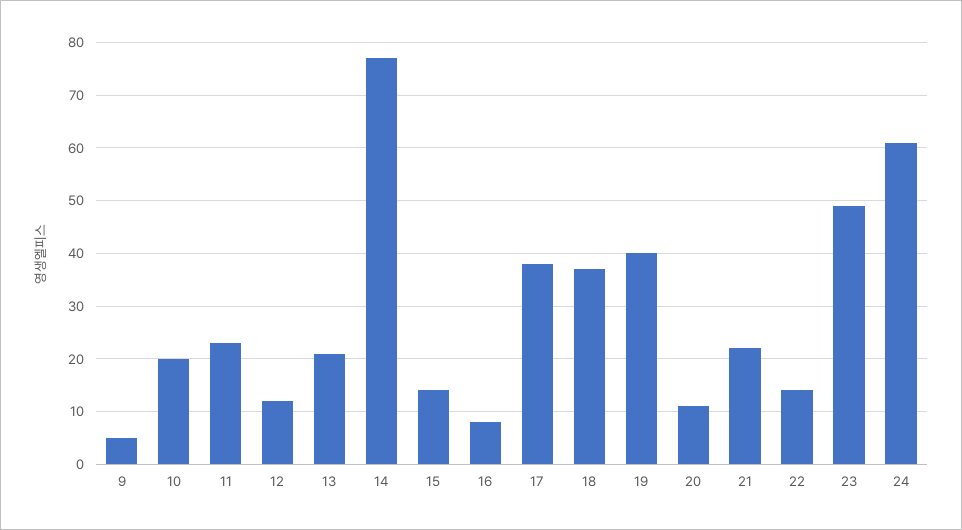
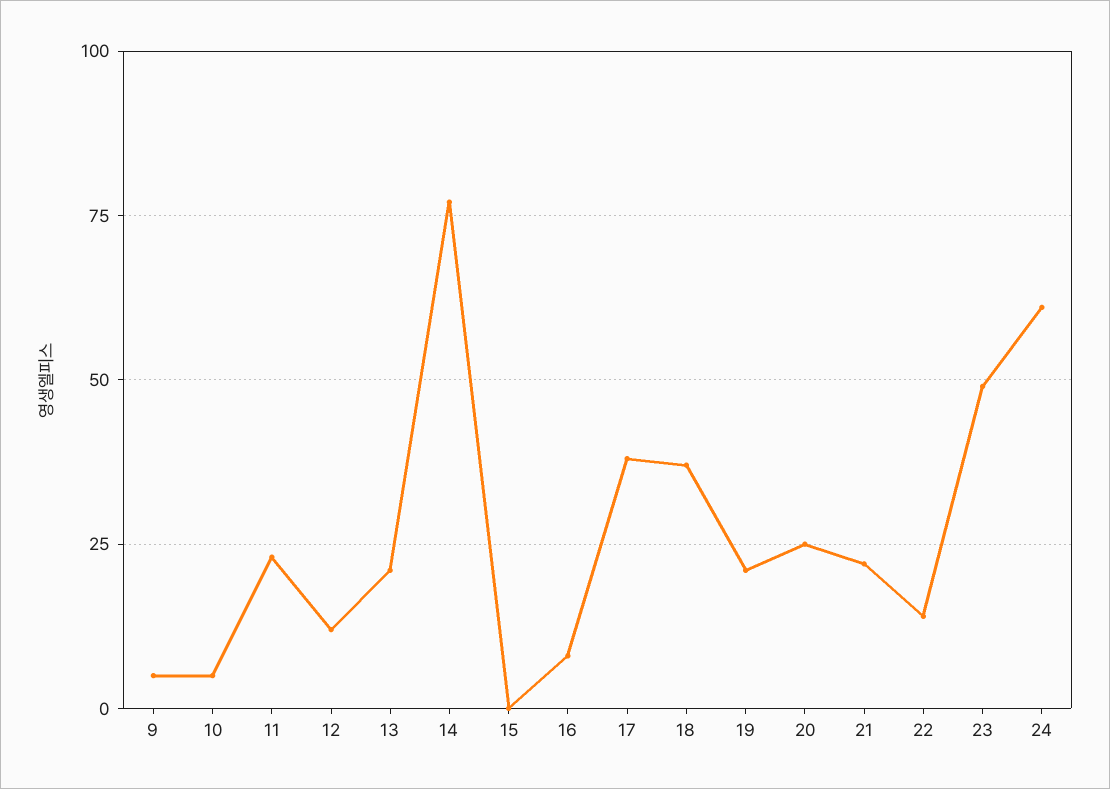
  {
    "9": 5,
-   "10": 20,
+   "10": 5,
    "11": 25,
    "12": 10,
    "13": 20,
    "14": 75,
-   "15": 15,
+   "15": 0,
    "16": 10,
    "17": 40,
    "18": 35,
-   "19": 40,
+   "19": 20,
-   "20": 10,
+   "20": 25,
    "21": 20,
    "22": 15,
    "23": 50,
    "24": 60
  }

